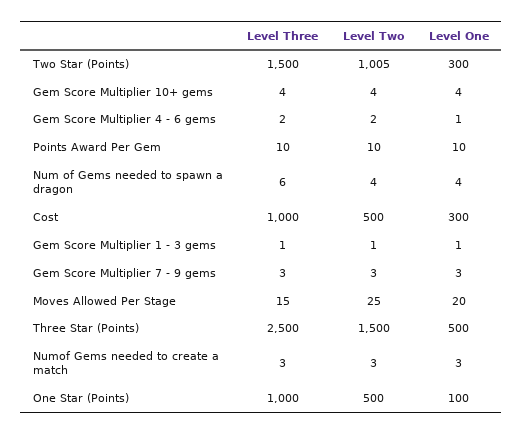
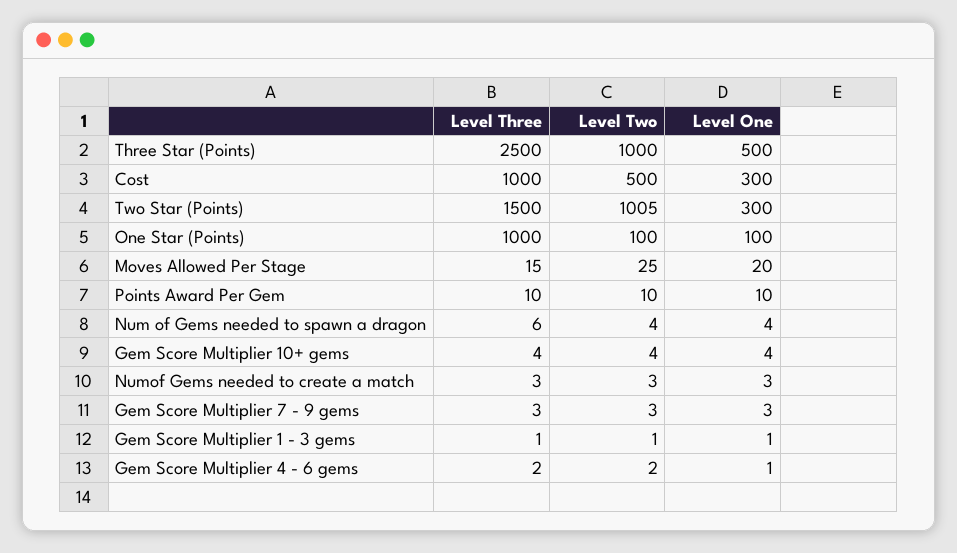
  {
    "Level Three": {
      "Two Star (Points)": 1500,
      "Gem Score Multiplier 10+ gems": 4,
      "Gem Score Multiplier 4 - 6 gems": 2,
      "Points Award Per Gem": 10,
      "Num of Gems needed to spawn a dragon": 6,
      "Cost": 1000,
      "Gem Score Multiplier 1 - 3 gems": 1,
      "Gem Score Multiplier 7 - 9 gems": 3,
      "Moves Allowed Per Stage": 15,
      "Three Star (Points)": 2500,
      "Numof Gems needed to create a match": 3,
      "One Star (Points)": 1000
    },
    "Level Two": {
      "Two Star (Points)": 1005,
      "Gem Score Multiplier 10+ gems": 4,
      "Gem Score Multiplier 4 - 6 gems": 2,
      "Points Award Per Gem": 10,
      "Num of Gems needed to spawn a dragon": 4,
      "Cost": 500,
      "Gem Score Multiplier 1 - 3 gems": 1,
      "Gem Score Multiplier 7 - 9 gems": 3,
      "Moves Allowed Per Stage": 25,
-     "Three Star (Points)": 1500,
+     "Three Star (Points)": 1000,
      "Numof Gems needed to create a match": 3,
-     "One Star (Points)": 500
+     "One Star (Points)": 100
    },
    "Level One": {
      "Two Star (Points)": 300,
      "Gem Score Multiplier 10+ gems": 4,
      "Gem Score Multiplier 4 - 6 gems": 1,
      "Points Award Per Gem": 10,
      "Num of Gems needed to spawn a dragon": 4,
      "Cost": 300,
      "Gem Score Multiplier 1 - 3 gems": 1,
      "Gem Score Multiplier 7 - 9 gems": 3,
      "Moves Allowed Per Stage": 20,
      "Three Star (Points)": 500,
      "Numof Gems needed to create a match": 3,
      "One Star (Points)": 100
    }
  }

